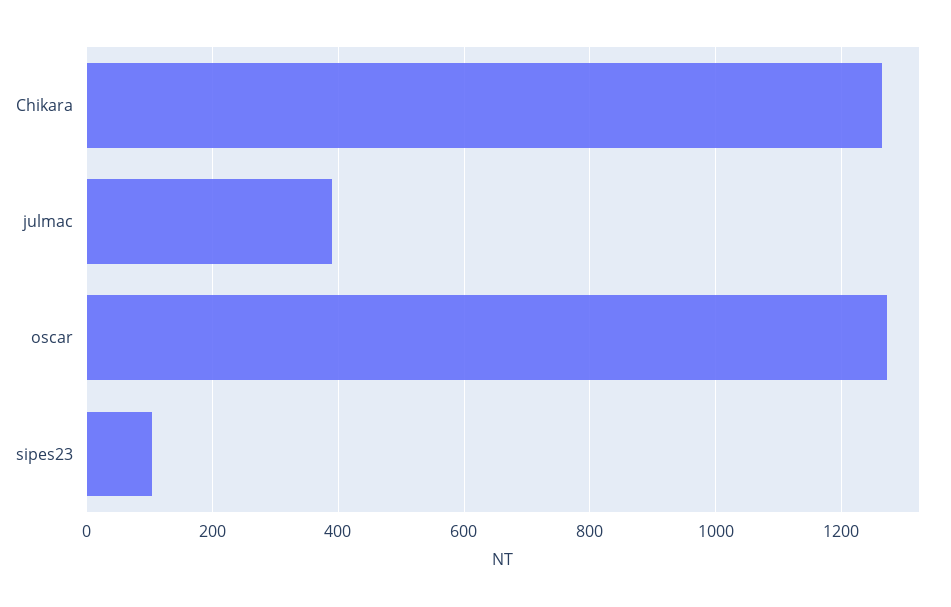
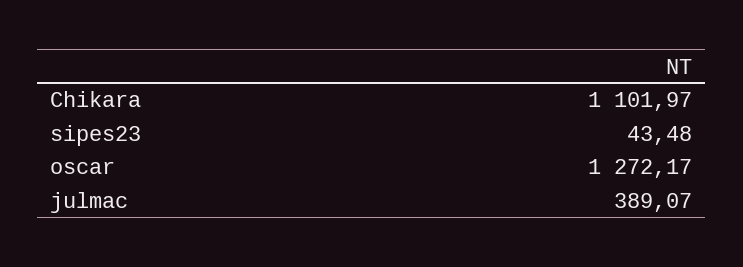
  {
-   "Chikara": 1260,
+   "Chikara": 1101.97,
    "julmac": 389.07,
    "oscar": 1272.17,
-   "sipes23": 100
+   "sipes23": 43.48
  }

